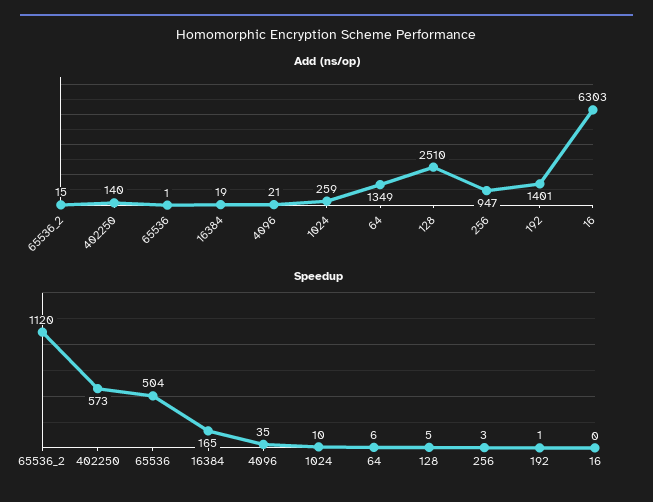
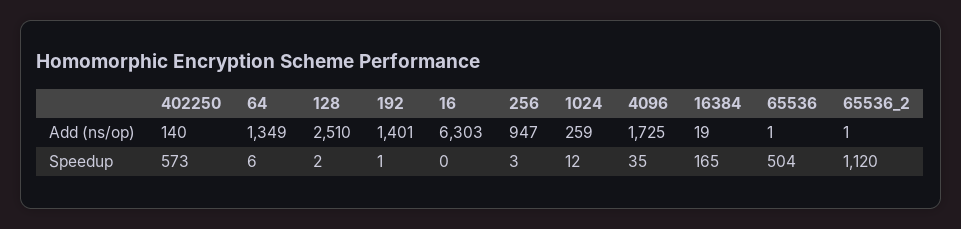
  {
    "Add (ns/op)": {
-     "65536_2": 15,
+     "65536_2": 1,
      "402250": 140,
      "65536": 1,
      "16384": 19,
-     "4096": 21,
+     "4096": 1725,
      "1024": 259,
      "64": 1349,
      "128": 2510,
      "256": 947,
      "192": 1401,
      "16": 6303
    },
    "Speedup": {
      "65536_2": 1120,
      "402250": 573,
      "65536": 504,
      "16384": 165,
      "4096": 35,
-     "1024": 10,
+     "1024": 12,
      "64": 6,
-     "128": 5,
+     "128": 2,
      "256": 3,
      "192": 1,
      "16": 0
    }
  }

